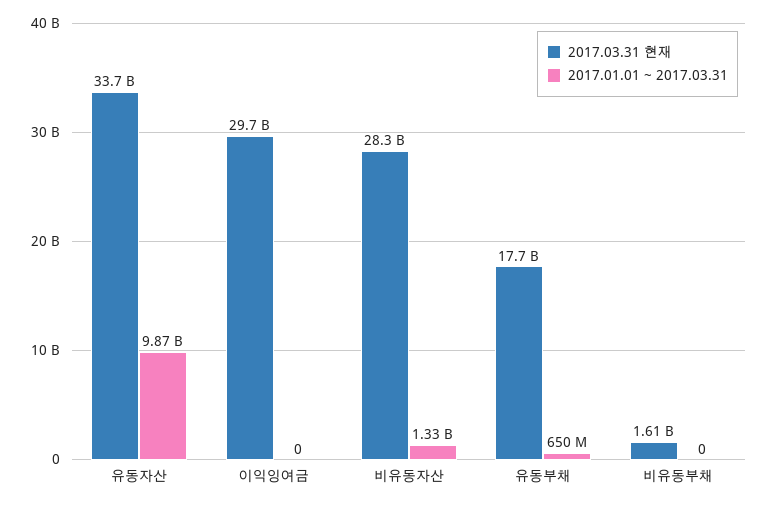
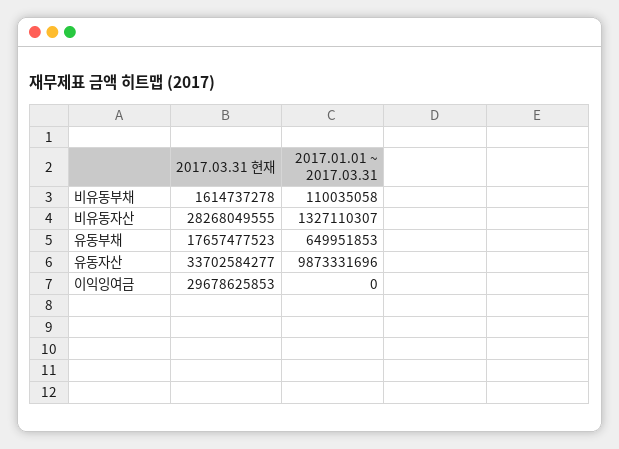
  {
    "2017.03.31 현재": {
      "유동자산": 33702584277,
      "이익잉여금": 29678625853,
      "비유동자산": 28268049555,
      "유동부채": 17657477523,
      "비유동부채": 1614737278
    },
    "2017.01.01 ~ 2017.03.31": {
      "유동자산": 9873331696,
      "이익잉여금": 0,
      "비유동자산": 1327110307,
      "유동부채": 649951853,
-     "비유동부채": 0
+     "비유동부채": 110035058
    }
  }

